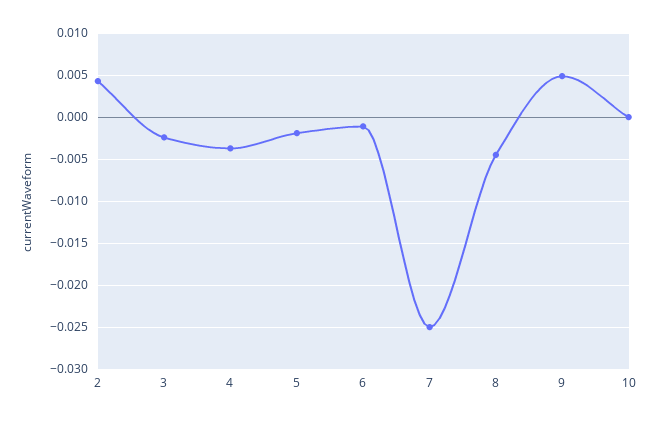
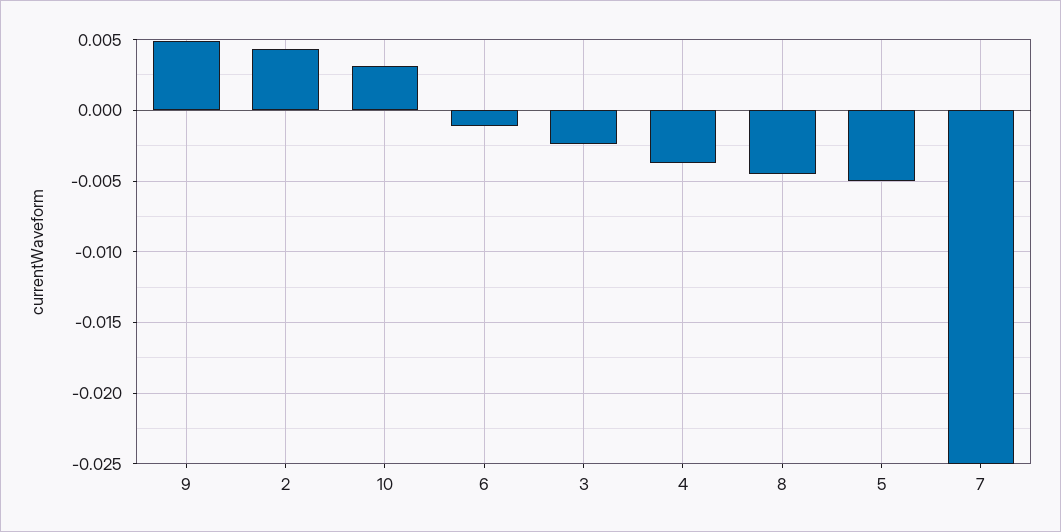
  {
    "2": 0.0045,
    "3": -0.0025,
    "4": -0.0035,
-   "5": -0.002,
+   "5": -0.005,
    "6": -0.001,
    "7": -0.025,
    "8": -0.0045,
    "9": 0.005,
-   "10": 0
+   "10": 0.003
  }

